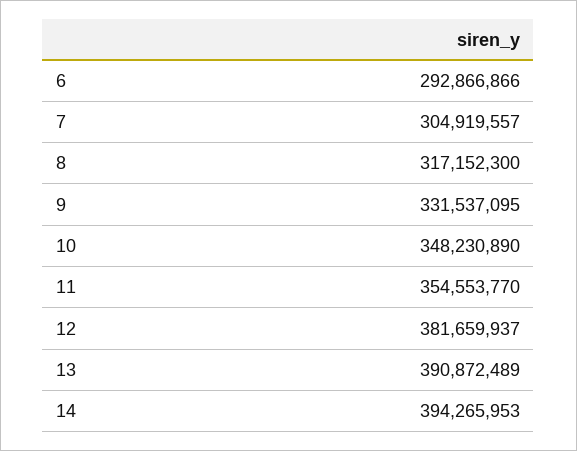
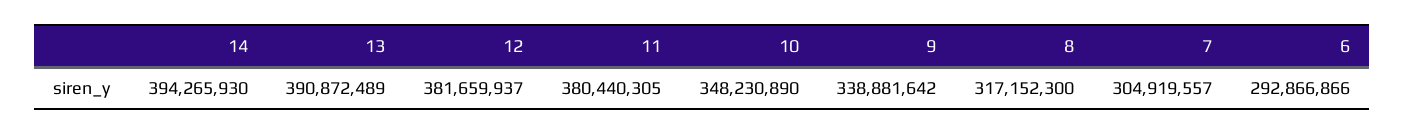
  {
    "6": 292866866,
    "7": 304919557,
    "8": 317152300,
-   "9": 331537095,
+   "9": 338881642,
    "10": 348230890,
-   "11": 354553770,
+   "11": 380440305,
    "12": 381659937,
    "13": 390872489,
-   "14": 394265953
+   "14": 394265930
  }

